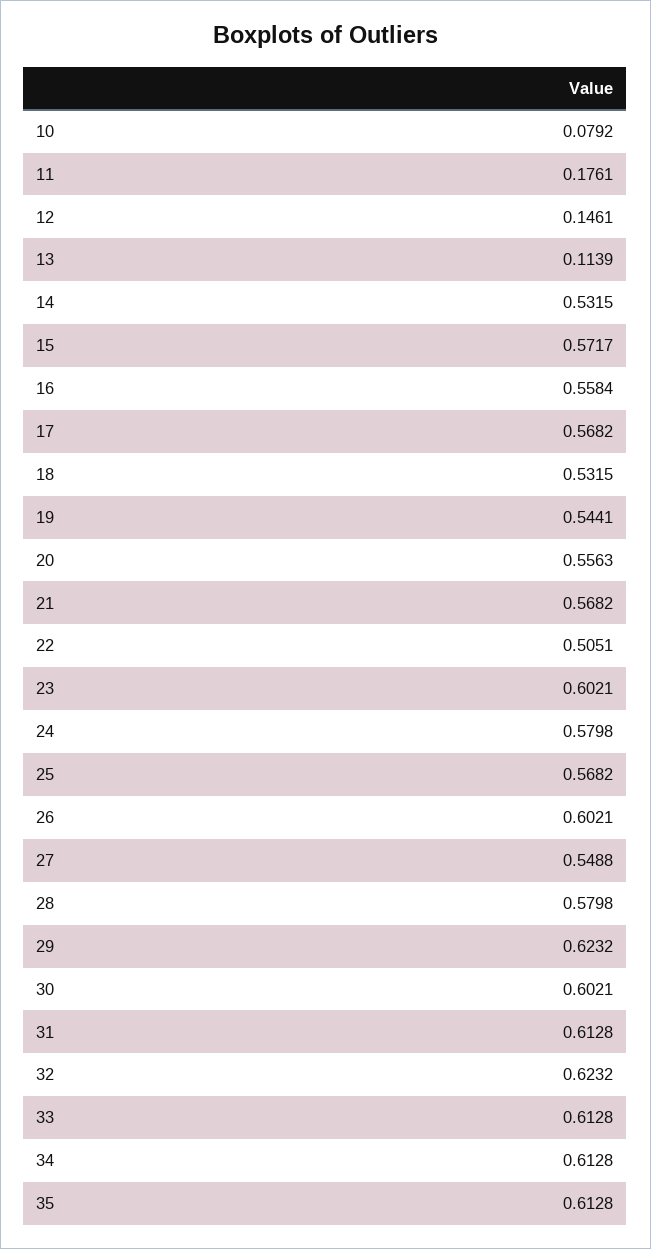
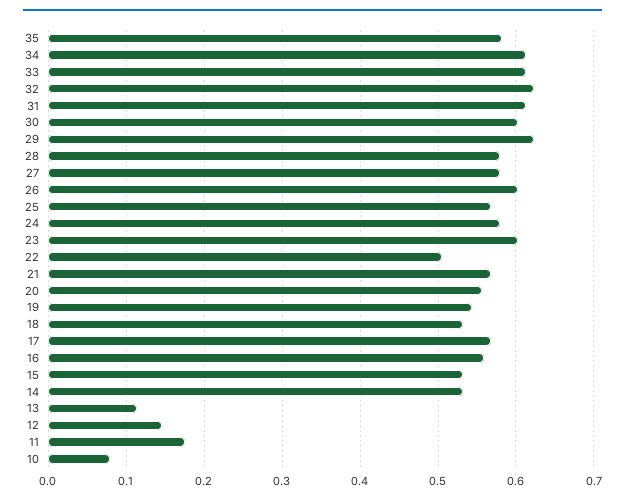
  {
    "10": 0.0792,
    "11": 0.1761,
    "12": 0.1461,
    "13": 0.1139,
    "14": 0.5315,
-   "15": 0.5717,
+   "15": 0.53,
    "16": 0.5584,
    "17": 0.5682,
    "18": 0.5315,
    "19": 0.5441,
    "20": 0.5563,
    "21": 0.5682,
    "22": 0.5051,
    "23": 0.6021,
    "24": 0.5798,
    "25": 0.5682,
    "26": 0.6021,
-   "27": 0.5488,
+   "27": 0.58,
    "28": 0.5798,
    "29": 0.6232,
    "30": 0.6021,
    "31": 0.6128,
    "32": 0.6232,
    "33": 0.6128,
    "34": 0.6128,
-   "35": 0.6128
+   "35": 0.58
  }

